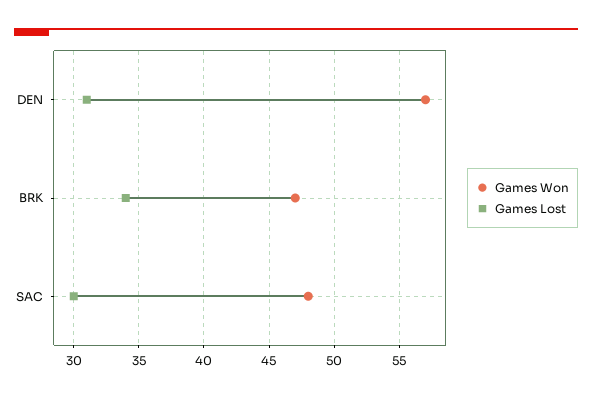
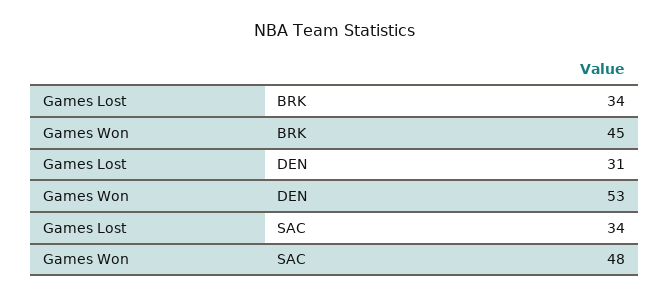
  {
    "Games Won": {
-     "DEN": 57,
+     "DEN": 53,
-     "BRK": 47,
+     "BRK": 45,
      "SAC": 48
    },
    "Games Lost": {
      "DEN": 31,
      "BRK": 34,
-     "SAC": 30
+     "SAC": 34
    }
  }

